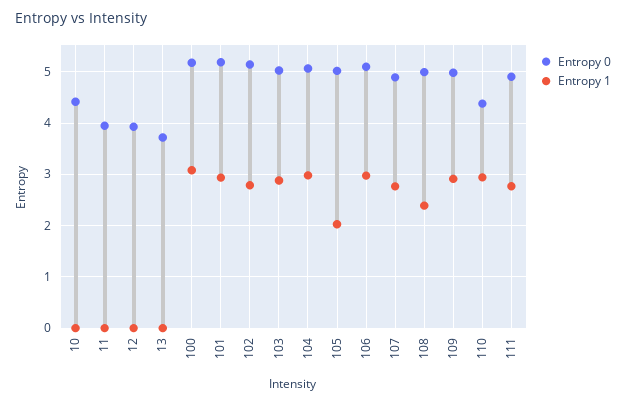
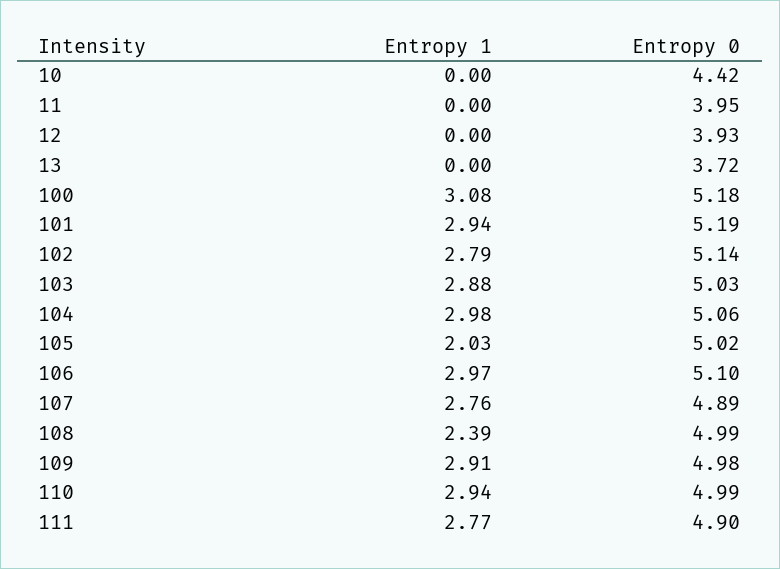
  {
    "Entropy 0": {
      "10": 4.42,
      "11": 3.95,
      "12": 3.93,
      "13": 3.72,
      "100": 5.18,
      "101": 5.19,
      "102": 5.14,
      "103": 5.03,
      "104": 5.06,
      "105": 5.02,
      "106": 5.1,
      "107": 4.89,
      "108": 4.99,
      "109": 4.98,
-     "110": 4.4,
+     "110": 4.99,
      "111": 4.9
    },
    "Entropy 1": {
      "10": 0,
      "11": 0,
      "12": 0,
      "13": 0,
      "100": 3.08,
      "101": 2.94,
      "102": 2.79,
      "103": 2.88,
      "104": 2.98,
      "105": 2.03,
      "106": 2.97,
      "107": 2.76,
      "108": 2.39,
      "109": 2.91,
      "110": 2.94,
      "111": 2.77
    }
  }

